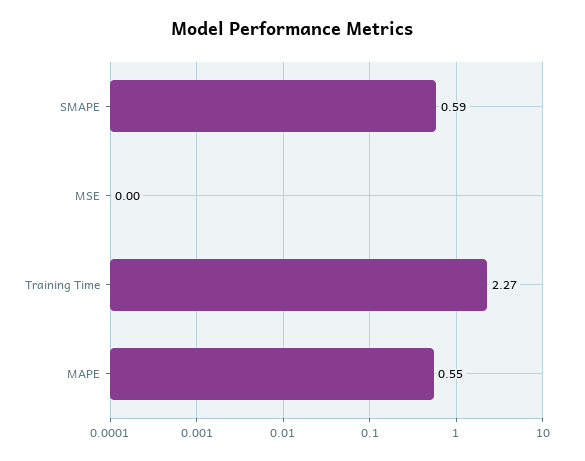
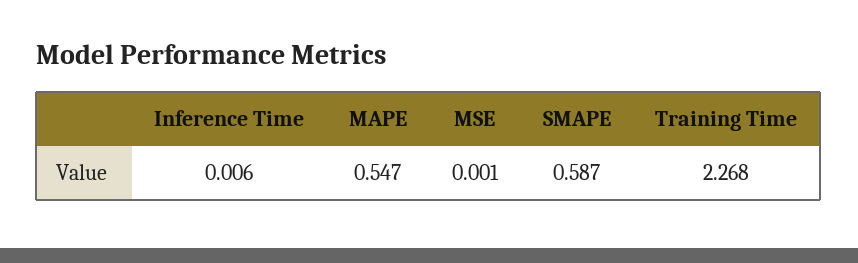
  {
    "SMAPE": 0.587,
    "MSE": 0.001,
    "Training Time": 2.268,
-   "MAPE": 0.547
+   "MAPE": 0.547,
+   "Inference Time": 0.006
  }

